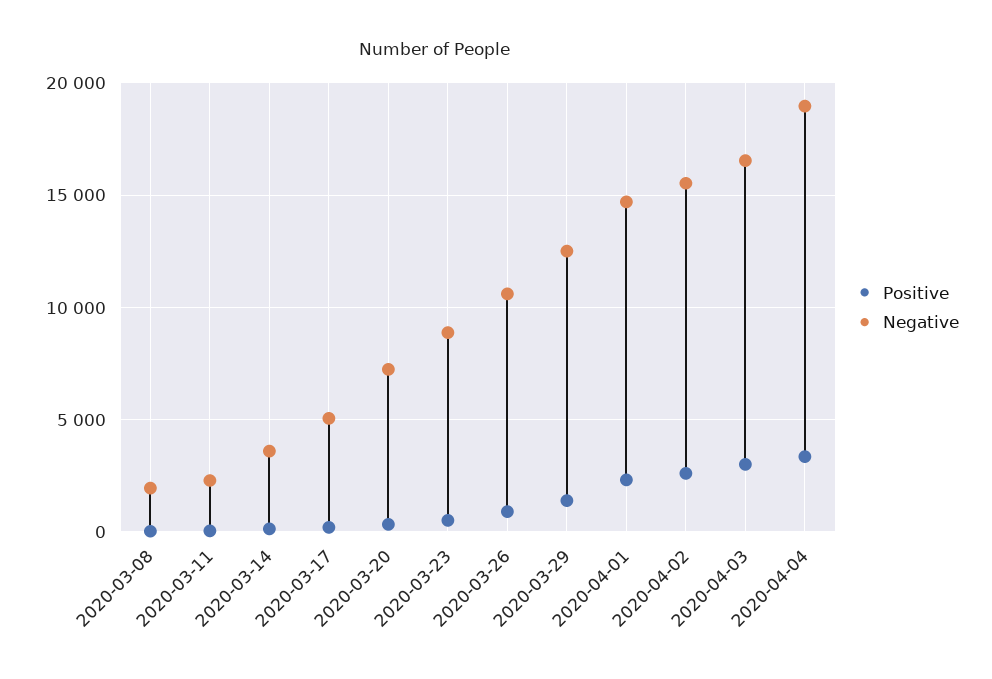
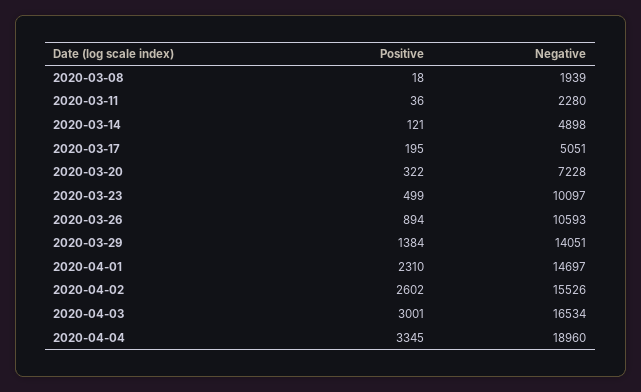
  {
    "Positive": {
      "2020-03-08": 18,
      "2020-03-11": 36,
      "2020-03-14": 121,
      "2020-03-17": 195,
      "2020-03-20": 322,
      "2020-03-23": 499,
      "2020-03-26": 894,
      "2020-03-29": 1384,
      "2020-04-01": 2310,
      "2020-04-02": 2602,
      "2020-04-03": 3001,
      "2020-04-04": 3345
    },
    "Negative": {
      "2020-03-08": 1939,
      "2020-03-11": 2280,
-     "2020-03-14": 3500,
+     "2020-03-14": 4898,
      "2020-03-17": 5051,
      "2020-03-20": 7228,
-     "2020-03-23": 9000,
+     "2020-03-23": 10097,
      "2020-03-26": 10593,
-     "2020-03-29": 12500,
+     "2020-03-29": 14051,
      "2020-04-01": 14697,
      "2020-04-02": 15526,
      "2020-04-03": 16534,
      "2020-04-04": 18960
    }
  }

